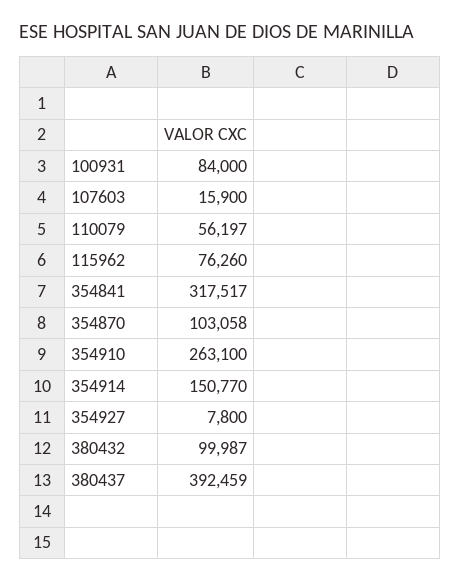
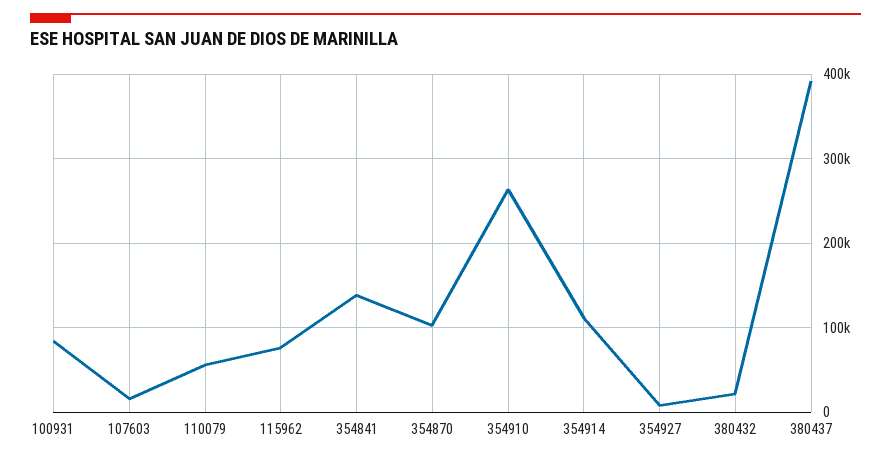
  {
    "100931": 84000,
    "107603": 15900,
    "110079": 56197,
    "115962": 76260,
-   "354841": 317517,
+   "354841": 140000,
    "354870": 103058,
    "354910": 263100,
-   "354914": 150770,
+   "354914": 110000,
    "354927": 7800,
-   "380432": 99987,
+   "380432": 20000,
    "380437": 392459
  }

